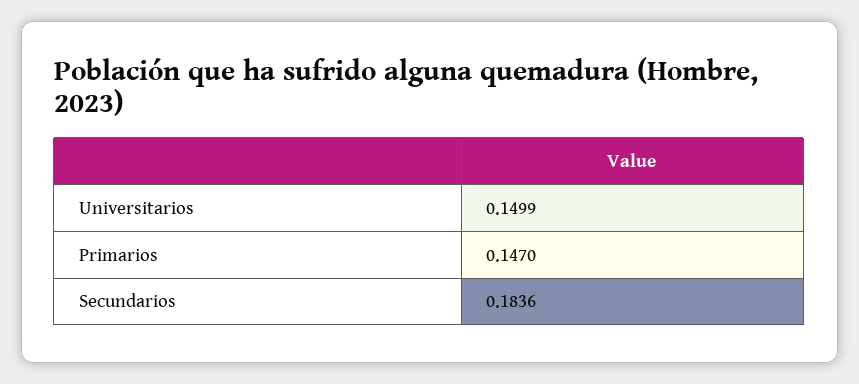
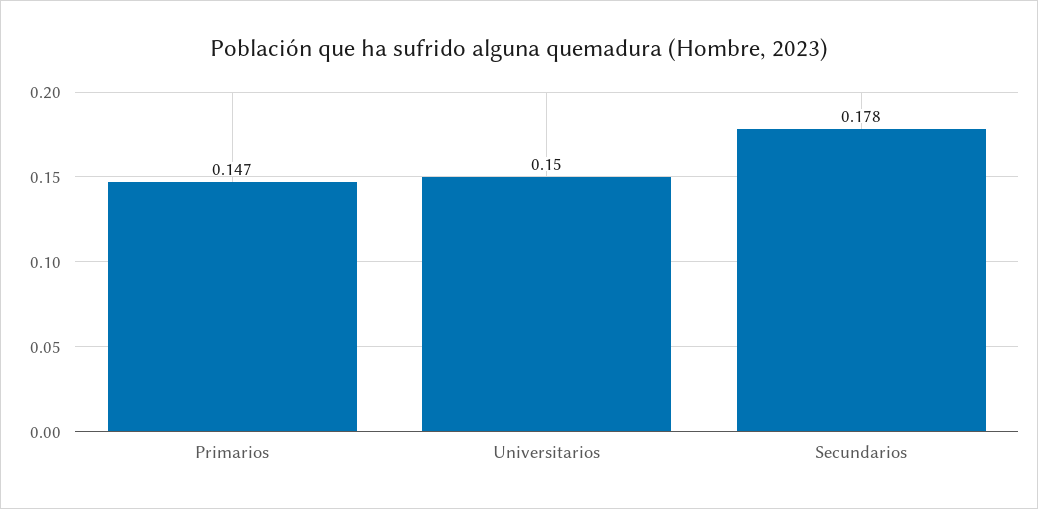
  {
    "Universitarios": 0.1499,
    "Primarios": 0.147,
-   "Secundarios": 0.1836
+   "Secundarios": 0.178
  }

